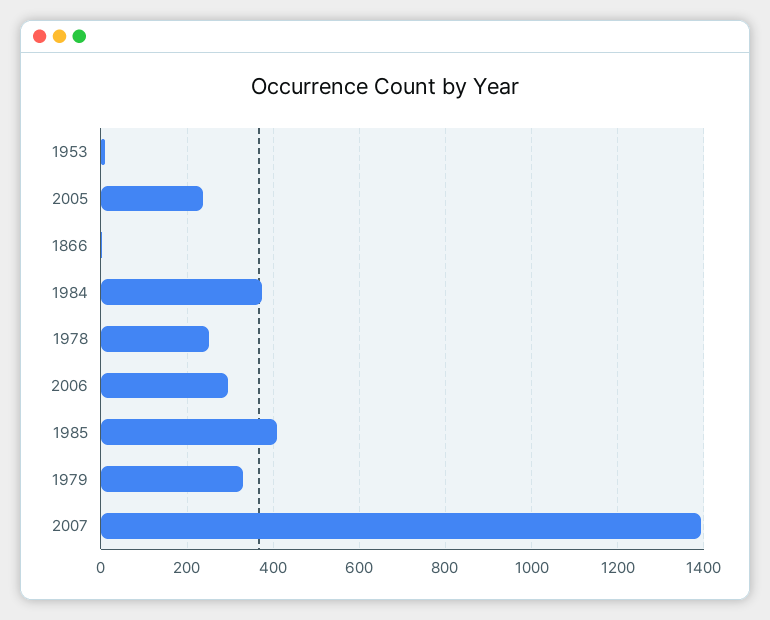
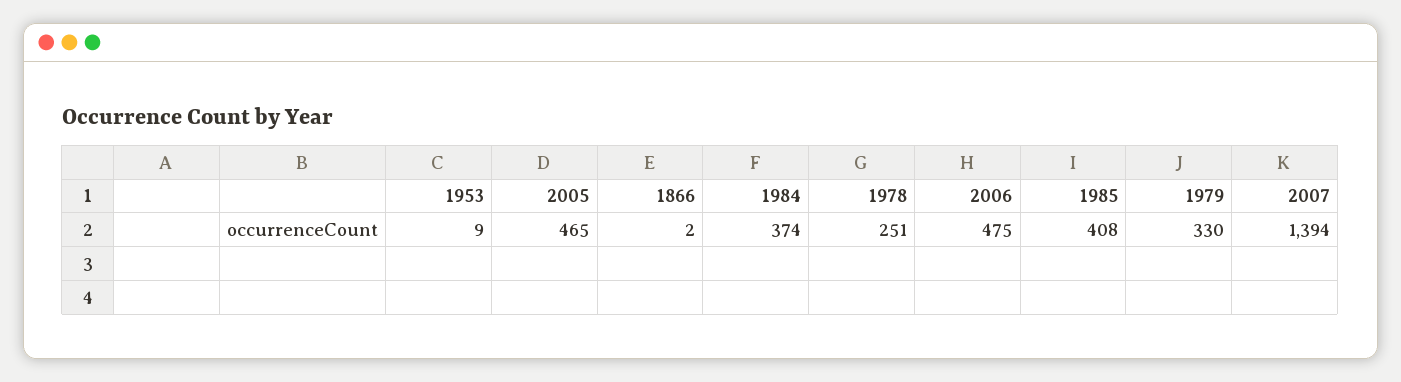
  {
    "1953": 9,
-   "2005": 240,
+   "2005": 465,
    "1866": 2,
    "1984": 374,
    "1978": 251,
-   "2006": 300,
+   "2006": 475,
    "1985": 408,
    "1979": 330,
    "2007": 1394
  }

